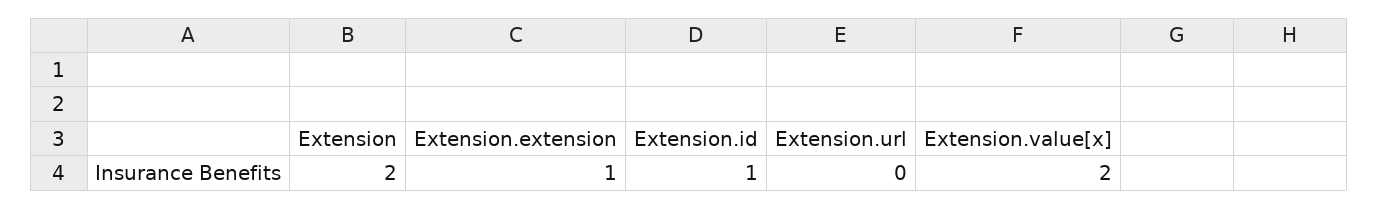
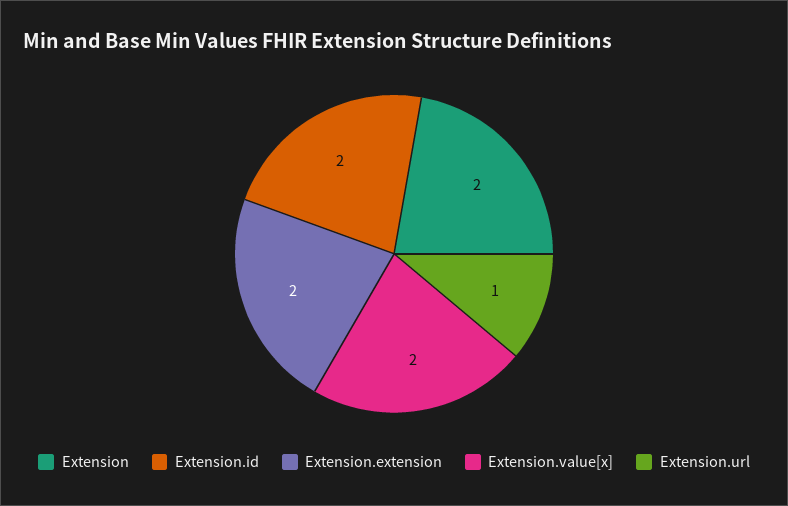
  {
    "Extension": 2,
-   "Extension.extension": 1,
+   "Extension.extension": 2,
-   "Extension.id": 1,
+   "Extension.id": 2,
-   "Extension.url": 0,
+   "Extension.url": 1,
    "Extension.value[x]": 2
  }

